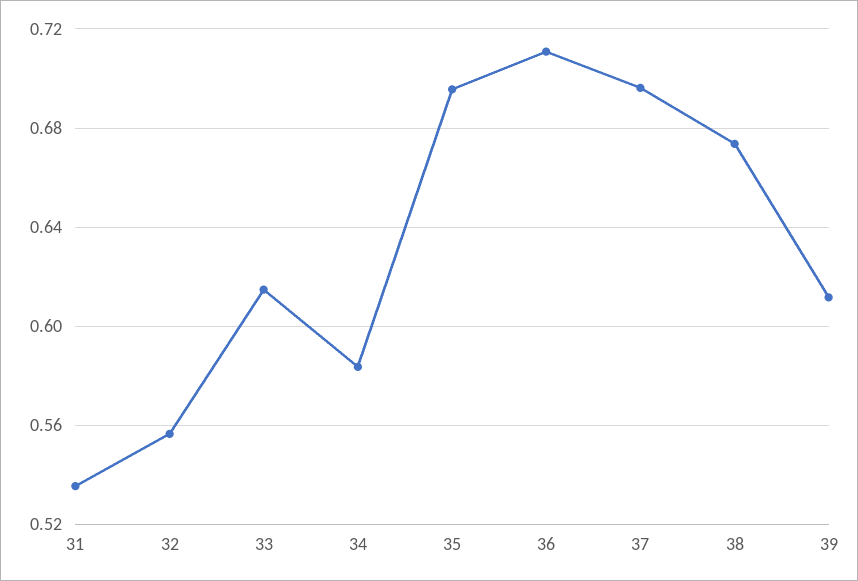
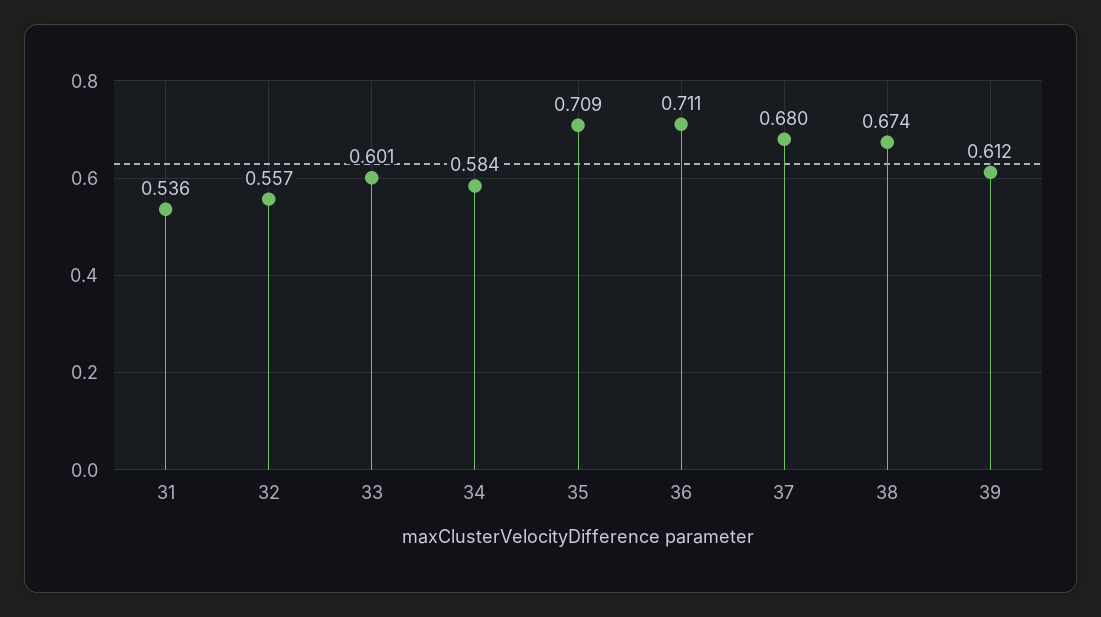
  {
    "31": 0.536,
    "32": 0.557,
-   "33": 0.615,
+   "33": 0.601,
    "34": 0.584,
-   "35": 0.695,
+   "35": 0.709,
    "36": 0.711,
-   "37": 0.695,
+   "37": 0.68,
    "38": 0.674,
    "39": 0.612
  }

